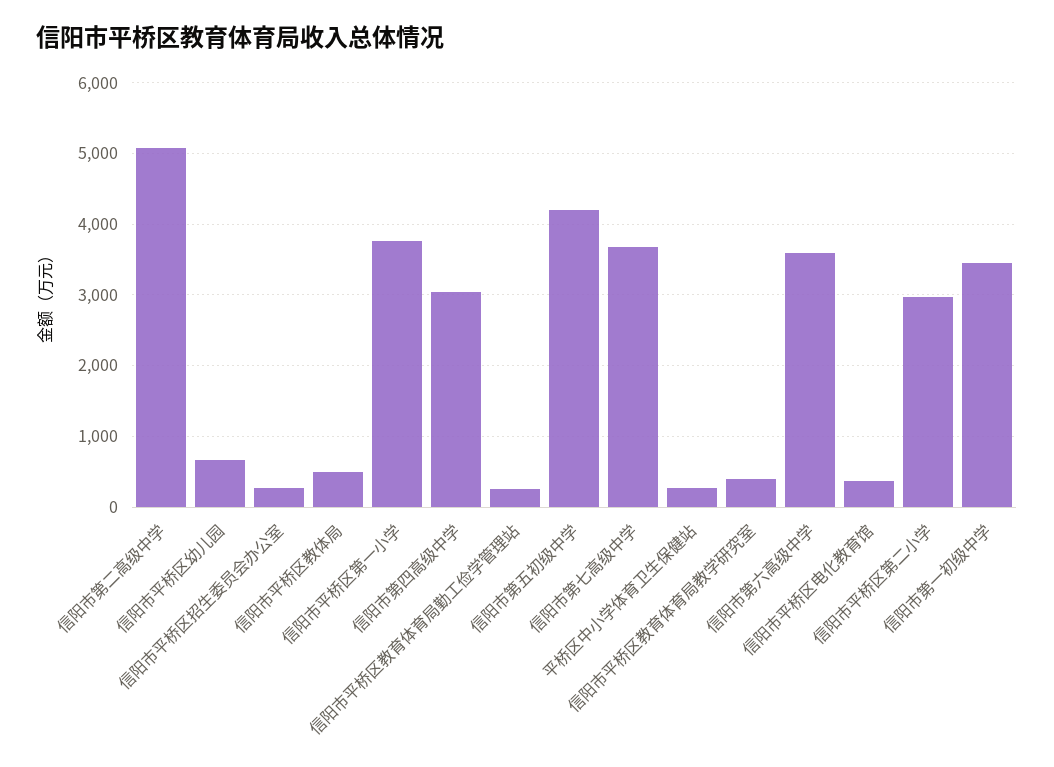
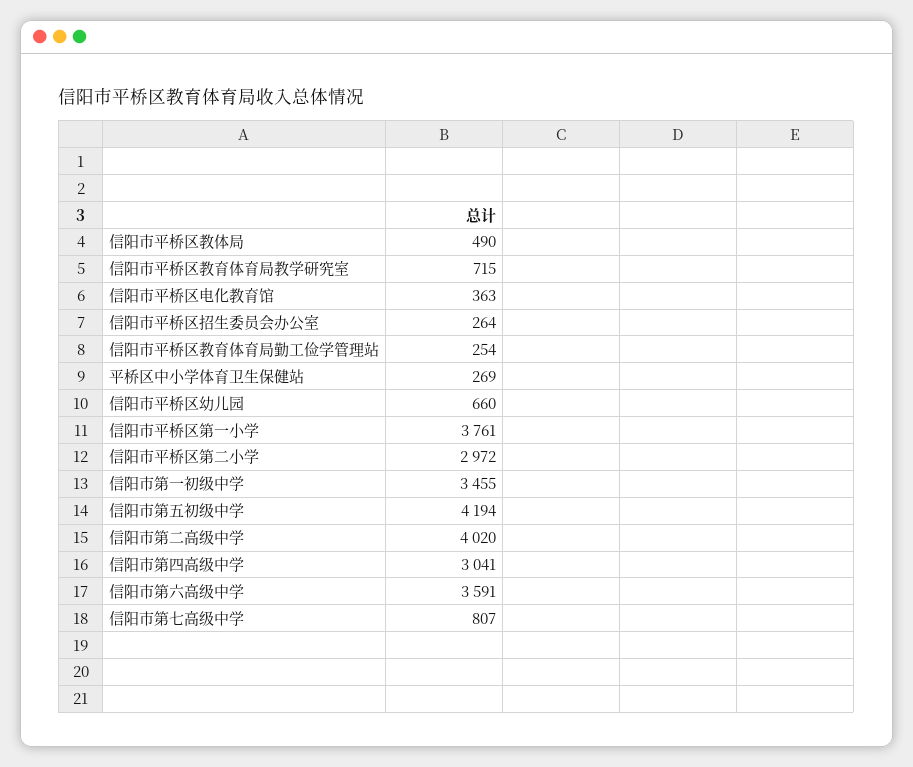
  {
-   "信阳市第二高级中学": 5100,
+   "信阳市第二高级中学": 4020,
    "信阳市平桥区幼儿园": 660,
    "信阳市平桥区招生委员会办公室": 264,
    "信阳市平桥区教体局": 490,
    "信阳市平桥区第一小学": 3761,
    "信阳市第四高级中学": 3041,
    "信阳市平桥区教育体育局勤工俭学管理站": 254,
    "信阳市第五初级中学": 4194,
-   "信阳市第七高级中学": 3700,
+   "信阳市第七高级中学": 807,
    "平桥区中小学体育卫生保健站": 269,
-   "信阳市平桥区教育体育局教学研究室": 400,
+   "信阳市平桥区教育体育局教学研究室": 715,
    "信阳市第六高级中学": 3591,
    "信阳市平桥区电化教育馆": 363,
    "信阳市平桥区第二小学": 2972,
    "信阳市第一初级中学": 3455
  }

